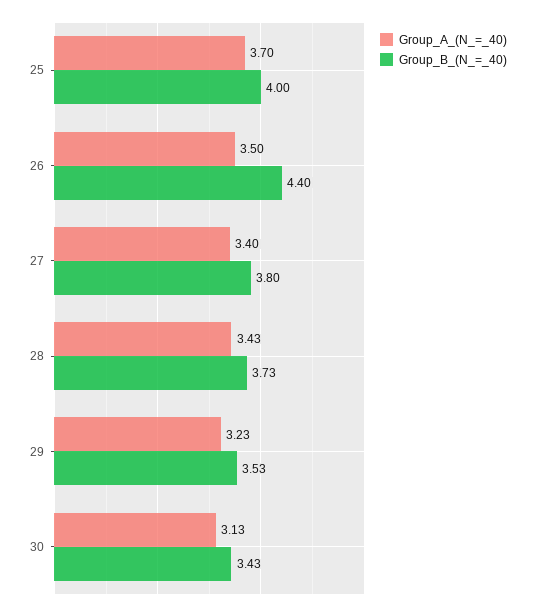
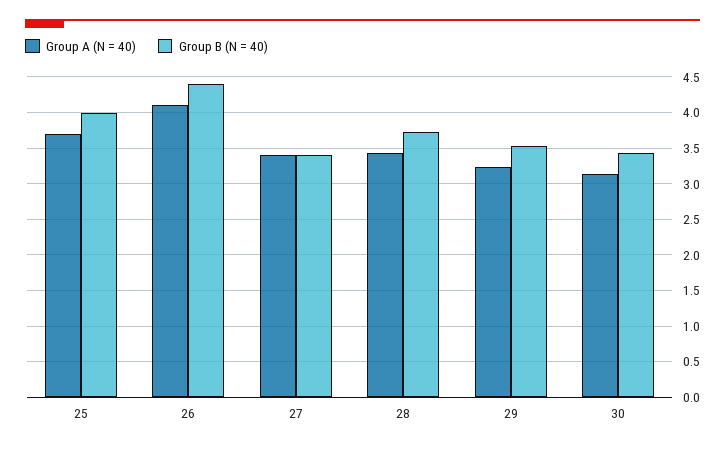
  {
    "Group_A_(N_=_40)": {
      "25": 3.7,
-     "26": 3.5,
+     "26": 4.1,
      "27": 3.4,
      "28": 3.43,
      "29": 3.23,
      "30": 3.13
    },
    "Group_B_(N_=_40)": {
      "25": 4,
      "26": 4.4,
-     "27": 3.8,
+     "27": 3.4,
      "28": 3.73,
      "29": 3.53,
      "30": 3.43
    }
  }

